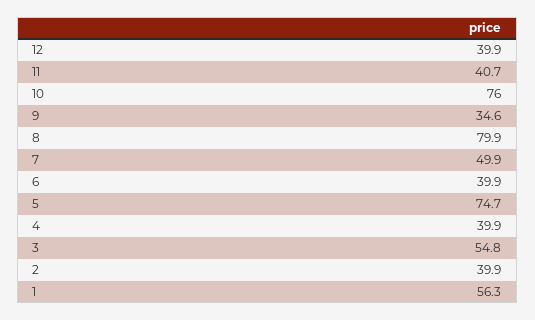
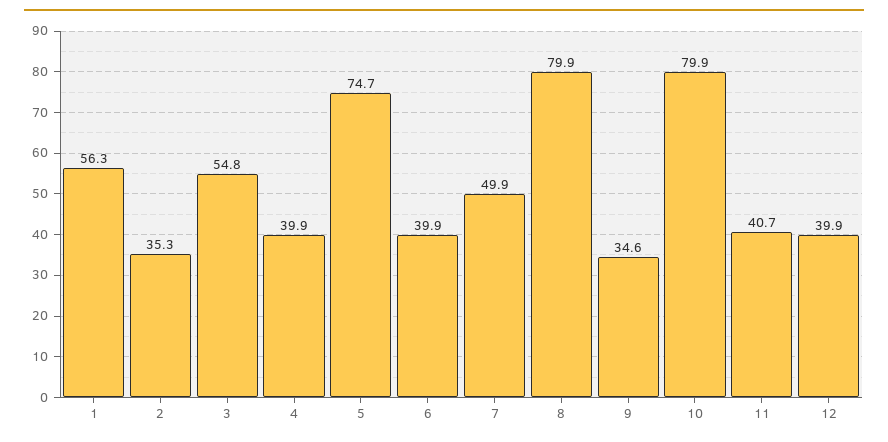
  {
    "12": 39.9,
    "11": 40.7,
-   "10": 76,
+   "10": 79.9,
    "9": 34.6,
    "8": 79.9,
    "7": 49.9,
    "6": 39.9,
    "5": 74.7,
    "4": 39.9,
    "3": 54.8,
-   "2": 39.9,
+   "2": 35.3,
    "1": 56.3
  }

